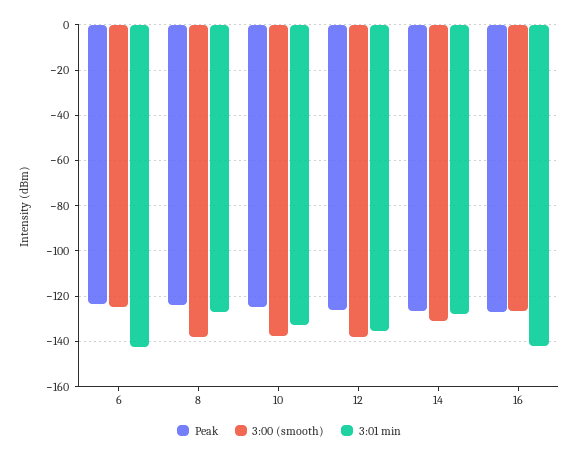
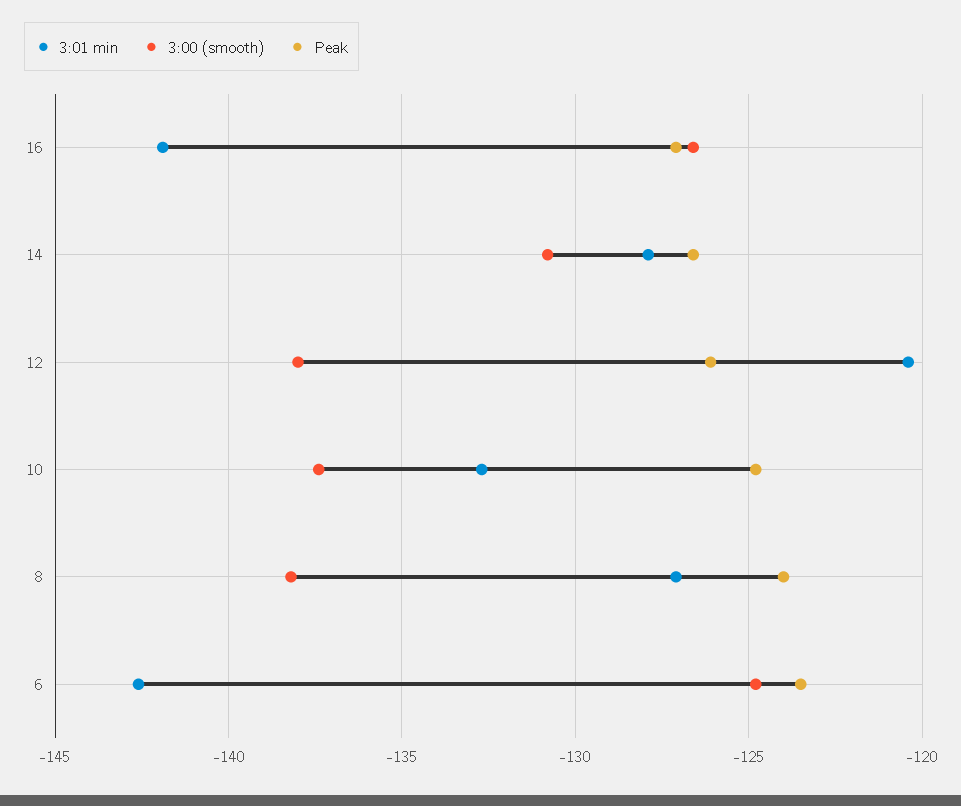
  {
    "Peak": {
      "6": -123.5,
      "8": -124,
      "10": -125,
      "12": -126,
      "14": -126.5,
      "16": -127
    },
    "3:00 (smooth)": {
      "6": -125,
      "8": -138,
      "10": -137.5,
      "12": -138,
      "14": -131,
      "16": -126.5
    },
    "3:01 min": {
      "6": -142.5,
      "8": -127,
      "10": -132.5,
-     "12": -135,
+     "12": -120.5,
      "14": -128,
      "16": -142
    }
  }

